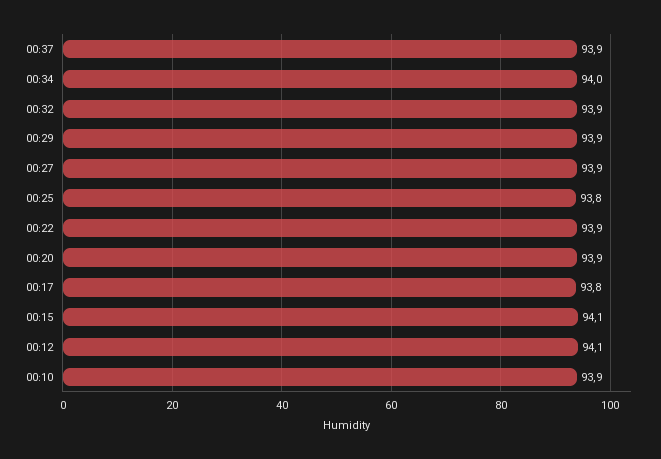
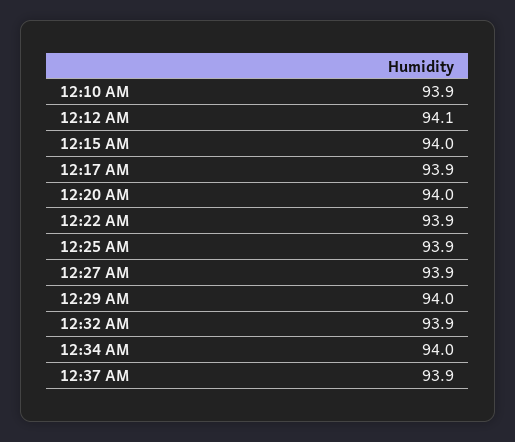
  {
    "00:37": 93.9,
    "00:34": 94,
    "00:32": 93.9,
-   "00:29": 93.9,
+   "00:29": 94,
    "00:27": 93.9,
-   "00:25": 93.8,
+   "00:25": 93.9,
    "00:22": 93.9,
-   "00:20": 93.9,
+   "00:20": 94,
-   "00:17": 93.8,
+   "00:17": 93.9,
-   "00:15": 94.1,
+   "00:15": 94,
    "00:12": 94.1,
    "00:10": 93.9
  }

